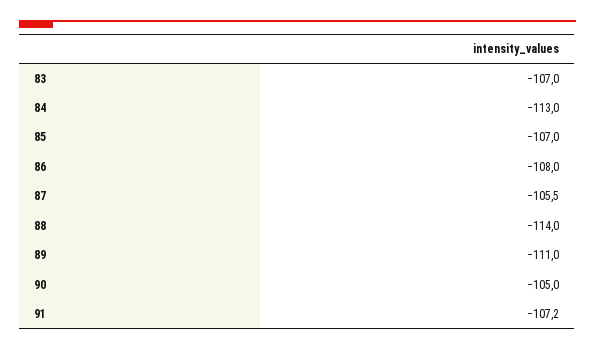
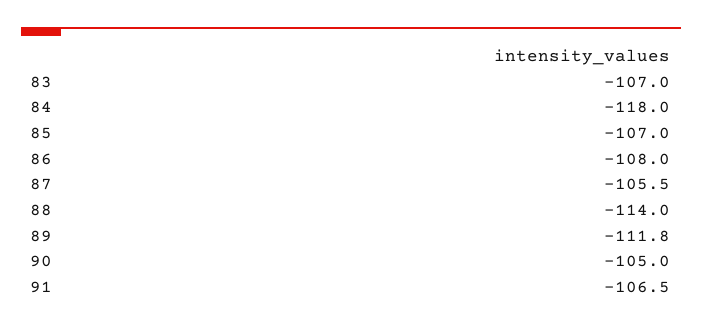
  {
    "83": -107,
-   "84": -113,
+   "84": -118,
    "85": -107,
    "86": -108,
    "87": -105.5,
    "88": -114,
-   "89": -111,
+   "89": -111.8,
    "90": -105,
-   "91": -107.2
+   "91": -106.5
  }

